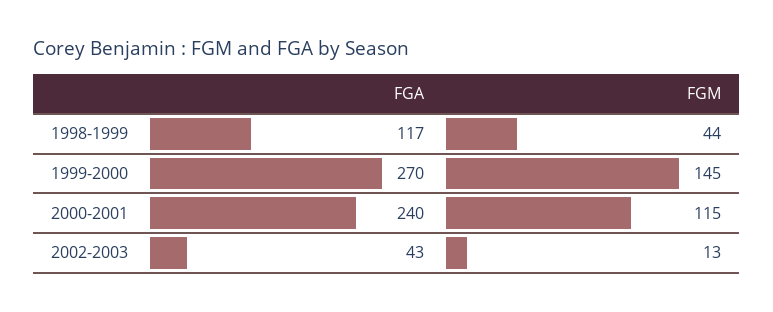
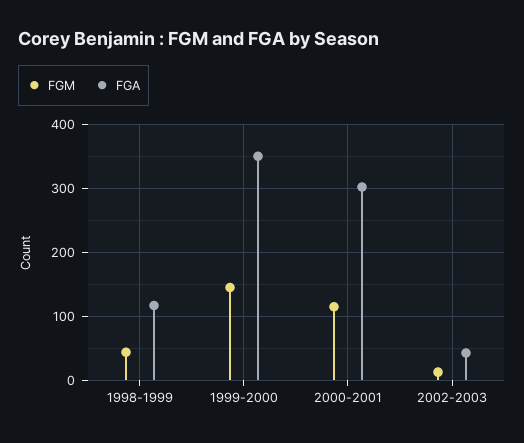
  {
    "FGA": {
      "1998-1999": 117,
-     "1999-2000": 270,
+     "1999-2000": 350,
-     "2000-2001": 240,
+     "2000-2001": 300,
      "2002-2003": 43
    },
    "FGM": {
      "1998-1999": 44,
      "1999-2000": 145,
      "2000-2001": 115,
      "2002-2003": 13
    }
  }

